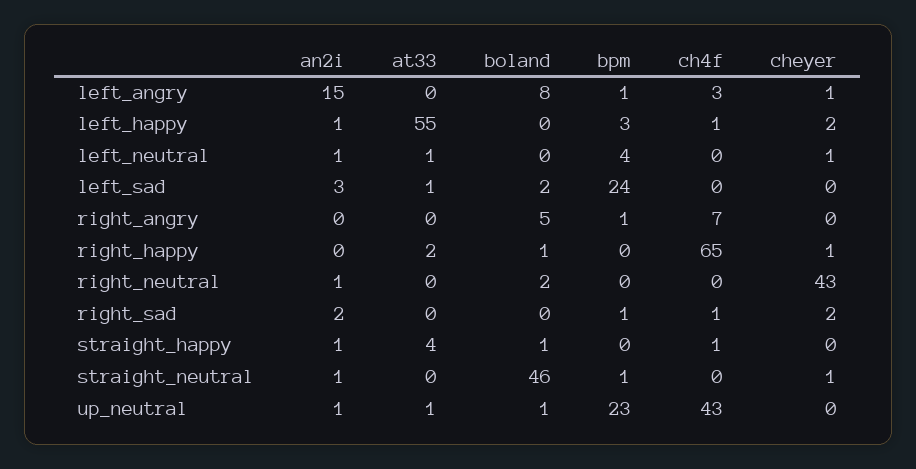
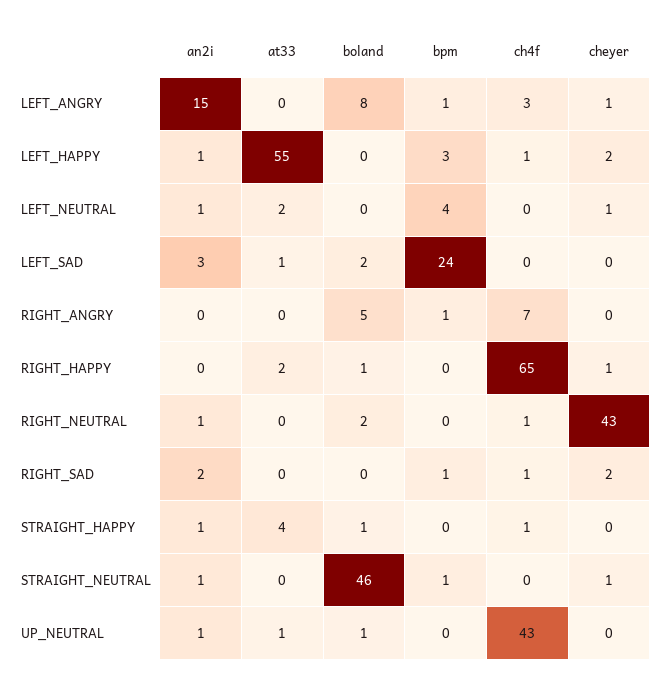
  {
    "an2i": {
      "left_angry": 15,
      "left_happy": 1,
      "left_neutral": 1,
      "left_sad": 3,
      "right_angry": 0,
      "right_happy": 0,
      "right_neutral": 1,
      "right_sad": 2,
      "straight_happy": 1,
      "straight_neutral": 1,
      "up_neutral": 1
    },
    "at33": {
      "left_angry": 0,
      "left_happy": 55,
-     "left_neutral": 1,
+     "left_neutral": 2,
      "left_sad": 1,
      "right_angry": 0,
      "right_happy": 2,
      "right_neutral": 0,
      "right_sad": 0,
      "straight_happy": 4,
      "straight_neutral": 0,
      "up_neutral": 1
    },
    "boland": {
      "left_angry": 8,
      "left_happy": 0,
      "left_neutral": 0,
      "left_sad": 2,
      "right_angry": 5,
      "right_happy": 1,
      "right_neutral": 2,
      "right_sad": 0,
      "straight_happy": 1,
      "straight_neutral": 46,
      "up_neutral": 1
    },
    "bpm": {
      "left_angry": 1,
      "left_happy": 3,
      "left_neutral": 4,
      "left_sad": 24,
      "right_angry": 1,
      "right_happy": 0,
      "right_neutral": 0,
      "right_sad": 1,
      "straight_happy": 0,
      "straight_neutral": 1,
-     "up_neutral": 23
+     "up_neutral": 0
    },
    "ch4f": {
      "left_angry": 3,
      "left_happy": 1,
      "left_neutral": 0,
      "left_sad": 0,
      "right_angry": 7,
      "right_happy": 65,
-     "right_neutral": 0,
+     "right_neutral": 1,
      "right_sad": 1,
      "straight_happy": 1,
      "straight_neutral": 0,
      "up_neutral": 43
    },
    "cheyer": {
      "left_angry": 1,
      "left_happy": 2,
      "left_neutral": 1,
      "left_sad": 0,
      "right_angry": 0,
      "right_happy": 1,
      "right_neutral": 43,
      "right_sad": 2,
      "straight_happy": 0,
      "straight_neutral": 1,
      "up_neutral": 0
    }
  }

